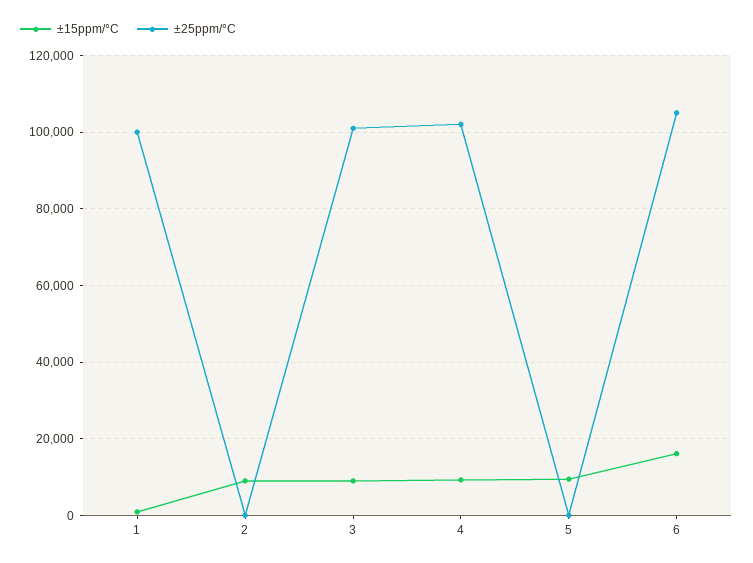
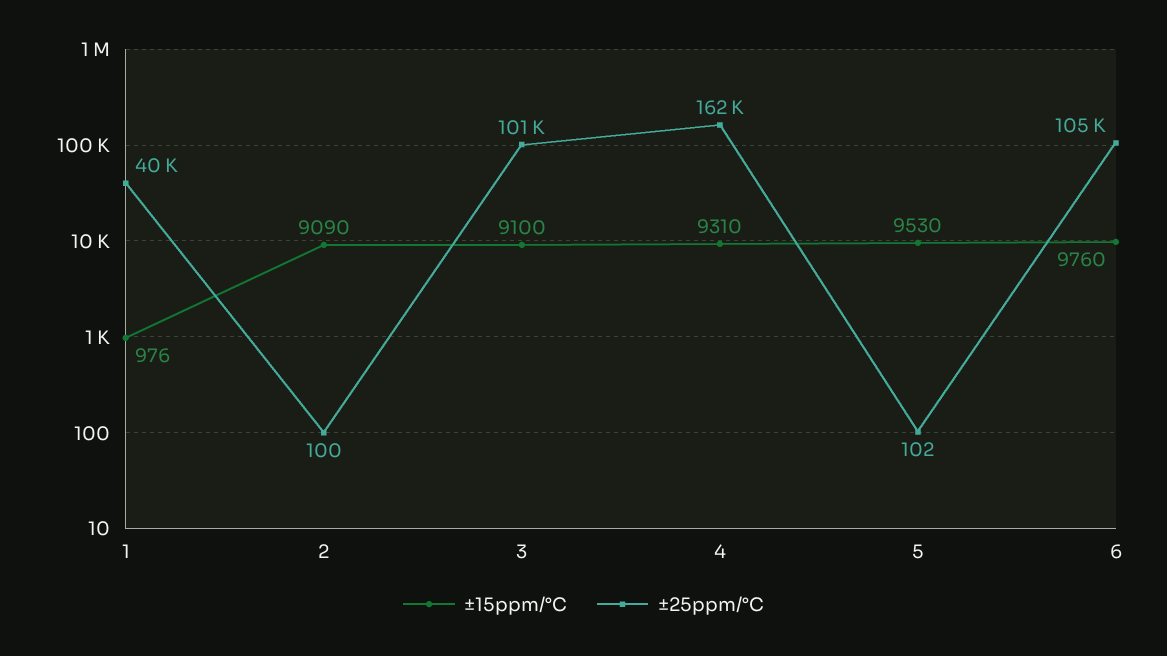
  {
    "±15ppm/°C": {
      "1": 976,
      "2": 9090,
      "3": 9100,
      "4": 9310,
      "5": 9530,
-     "6": 16000
+     "6": 9760
    },
    "±25ppm/°C": {
-     "1": 100000,
+     "1": 40000,
      "2": 100,
      "3": 101000,
-     "4": 102000,
+     "4": 162000,
      "5": 102,
      "6": 105000
    }
  }

